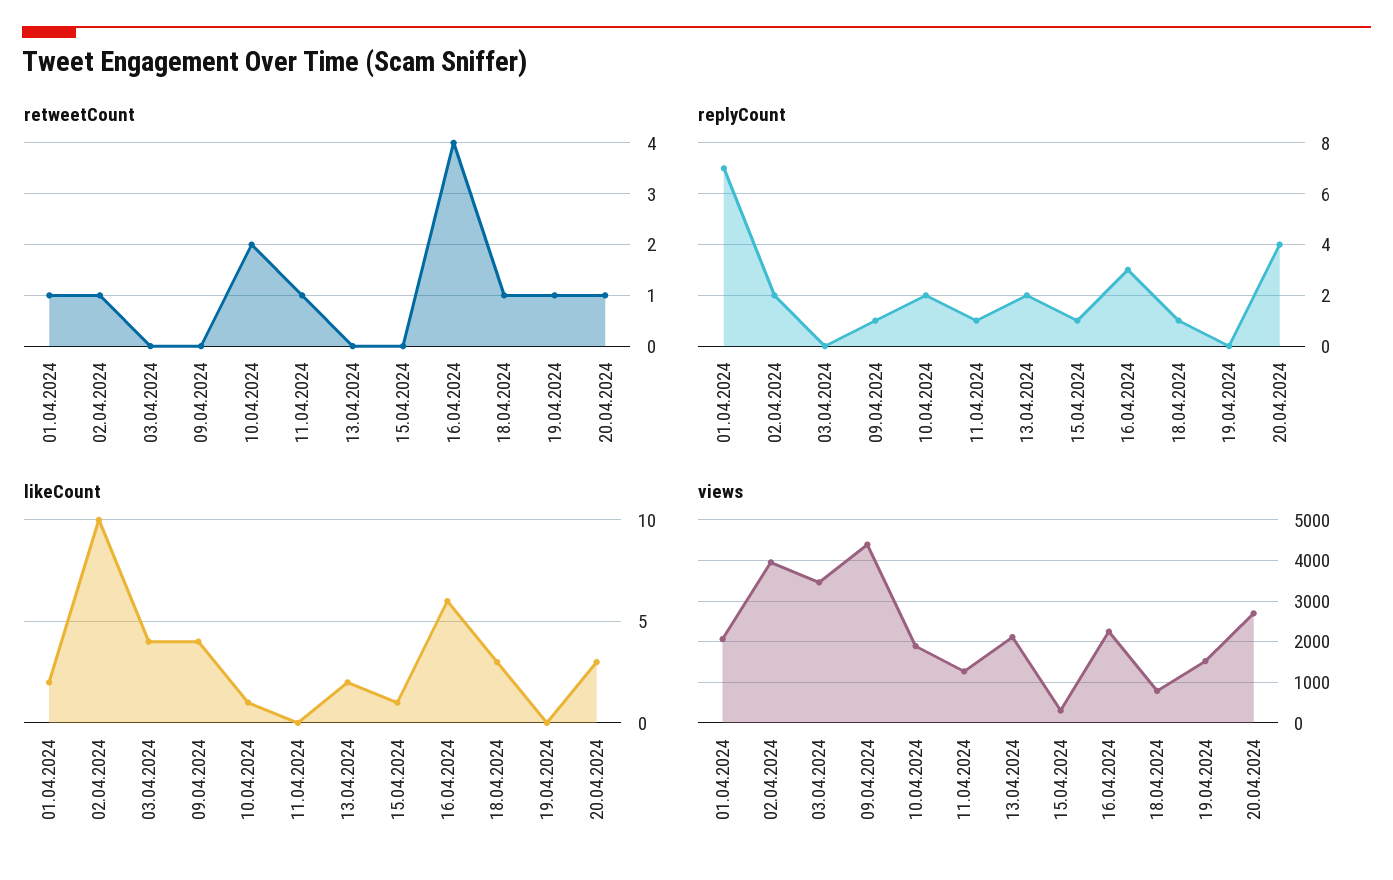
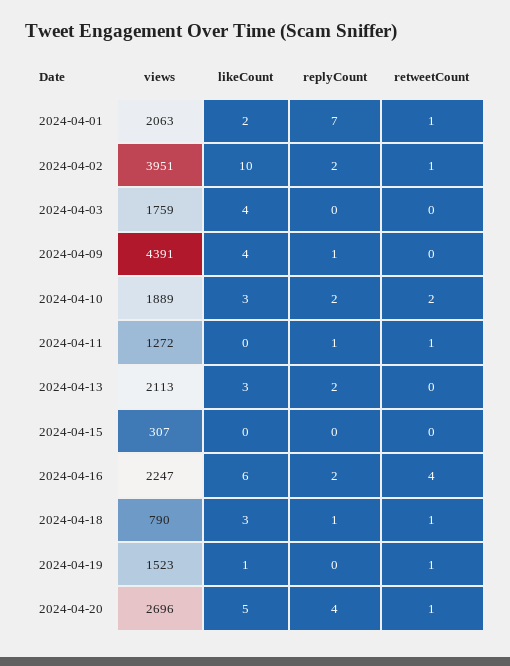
  {
    "retweetCount": {
      "01.04.2024": 1,
      "02.04.2024": 1,
      "03.04.2024": 0,
      "09.04.2024": 0,
      "10.04.2024": 2,
      "11.04.2024": 1,
      "13.04.2024": 0,
      "15.04.2024": 0,
      "16.04.2024": 4,
      "18.04.2024": 1,
      "19.04.2024": 1,
      "20.04.2024": 1
    },
    "replyCount": {
      "01.04.2024": 7,
      "02.04.2024": 2,
      "03.04.2024": 0,
      "09.04.2024": 1,
      "10.04.2024": 2,
      "11.04.2024": 1,
      "13.04.2024": 2,
-     "15.04.2024": 1,
+     "15.04.2024": 0,
-     "16.04.2024": 3,
+     "16.04.2024": 2,
      "18.04.2024": 1,
      "19.04.2024": 0,
      "20.04.2024": 4
    },
    "likeCount": {
      "01.04.2024": 2,
      "02.04.2024": 10,
      "03.04.2024": 4,
      "09.04.2024": 4,
-     "10.04.2024": 1,
+     "10.04.2024": 3,
      "11.04.2024": 0,
-     "13.04.2024": 2,
+     "13.04.2024": 3,
-     "15.04.2024": 1,
+     "15.04.2024": 0,
      "16.04.2024": 6,
      "18.04.2024": 3,
-     "19.04.2024": 0,
+     "19.04.2024": 1,
-     "20.04.2024": 3
+     "20.04.2024": 5
    },
    "views": {
      "01.04.2024": 2063,
      "02.04.2024": 3951,
-     "03.04.2024": 3400,
+     "03.04.2024": 1759,
      "09.04.2024": 4391,
      "10.04.2024": 1889,
      "11.04.2024": 1272,
      "13.04.2024": 2113,
      "15.04.2024": 307,
      "16.04.2024": 2247,
      "18.04.2024": 790,
      "19.04.2024": 1523,
      "20.04.2024": 2696
    }
  }

